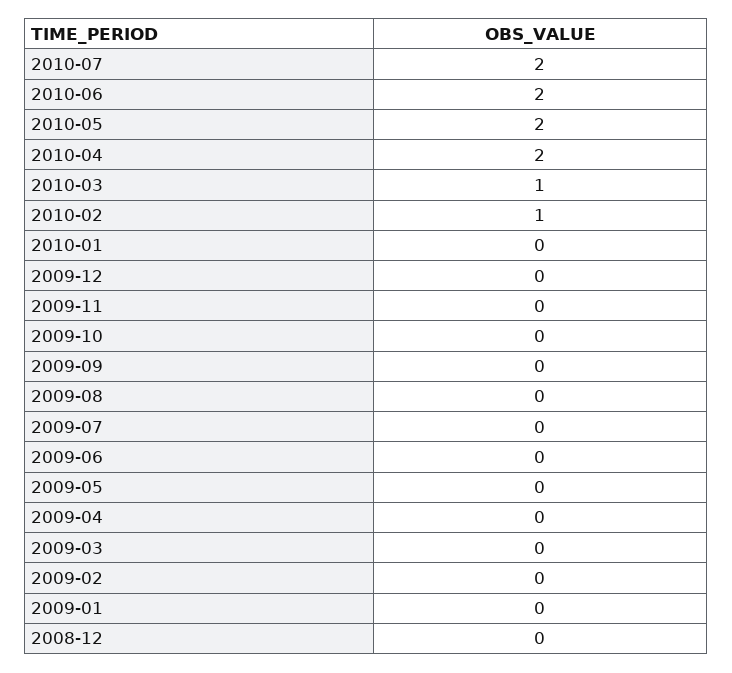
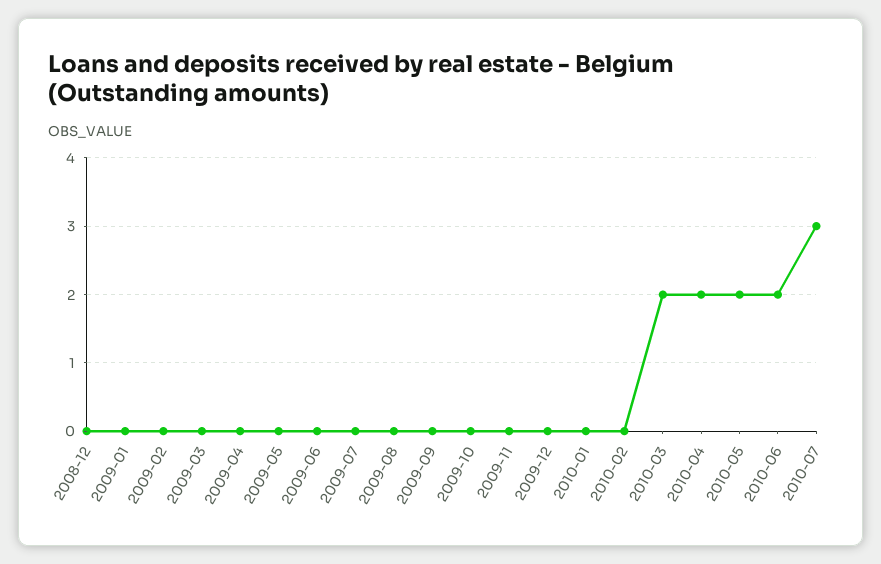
  {
-   "2010-07": 2,
+   "2010-07": 3,
    "2010-06": 2,
    "2010-05": 2,
    "2010-04": 2,
-   "2010-03": 1,
+   "2010-03": 2,
-   "2010-02": 1,
+   "2010-02": 0,
    "2010-01": 0,
    "2009-12": 0,
    "2009-11": 0,
    "2009-10": 0,
    "2009-09": 0,
    "2009-08": 0,
    "2009-07": 0,
    "2009-06": 0,
    "2009-05": 0,
    "2009-04": 0,
    "2009-03": 0,
    "2009-02": 0,
    "2009-01": 0,
    "2008-12": 0
  }

